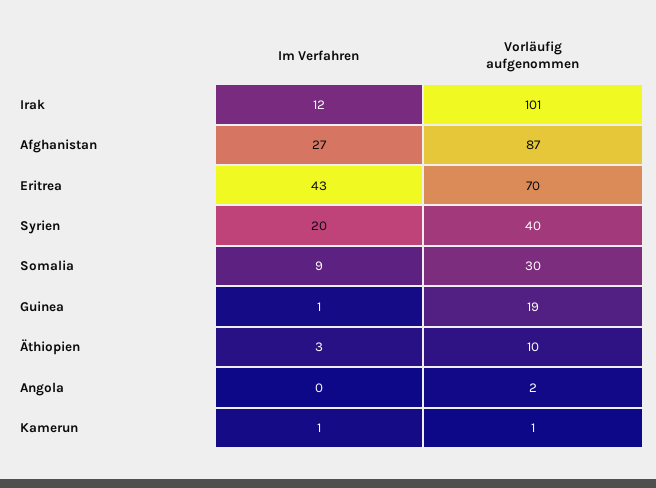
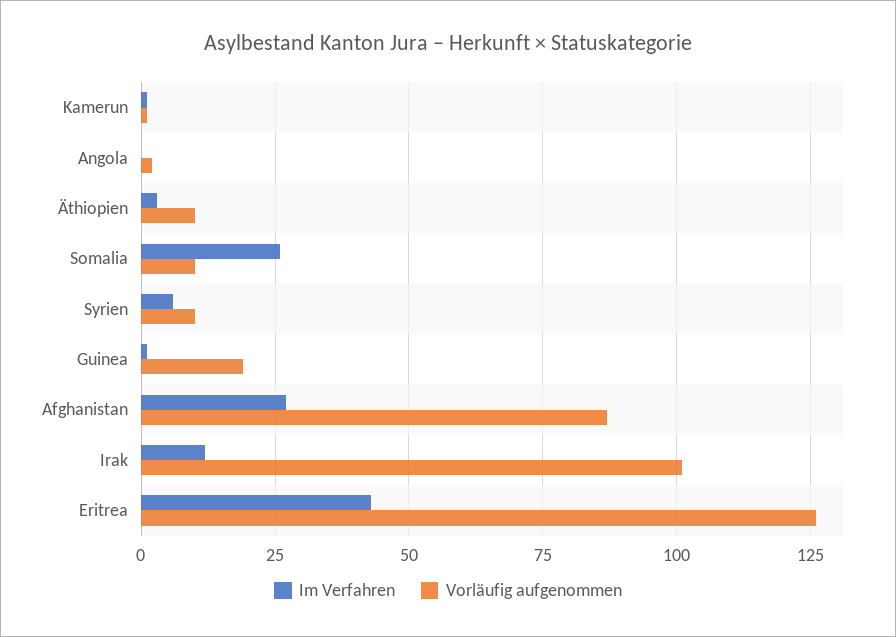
  {
    "Im Verfahren": {
      "Irak": 12,
      "Afghanistan": 27,
      "Eritrea": 43,
-     "Syrien": 20,
+     "Syrien": 5,
-     "Somalia": 9,
+     "Somalia": 25,
      "Guinea": 1,
      "Äthiopien": 3,
      "Angola": 0,
      "Kamerun": 1
    },
    "Vorläufig aufgenommen": {
      "Irak": 101,
      "Afghanistan": 87,
-     "Eritrea": 70,
+     "Eritrea": 125,
-     "Syrien": 40,
+     "Syrien": 10,
-     "Somalia": 30,
+     "Somalia": 10,
      "Guinea": 19,
      "Äthiopien": 10,
      "Angola": 2,
      "Kamerun": 1
    }
  }

